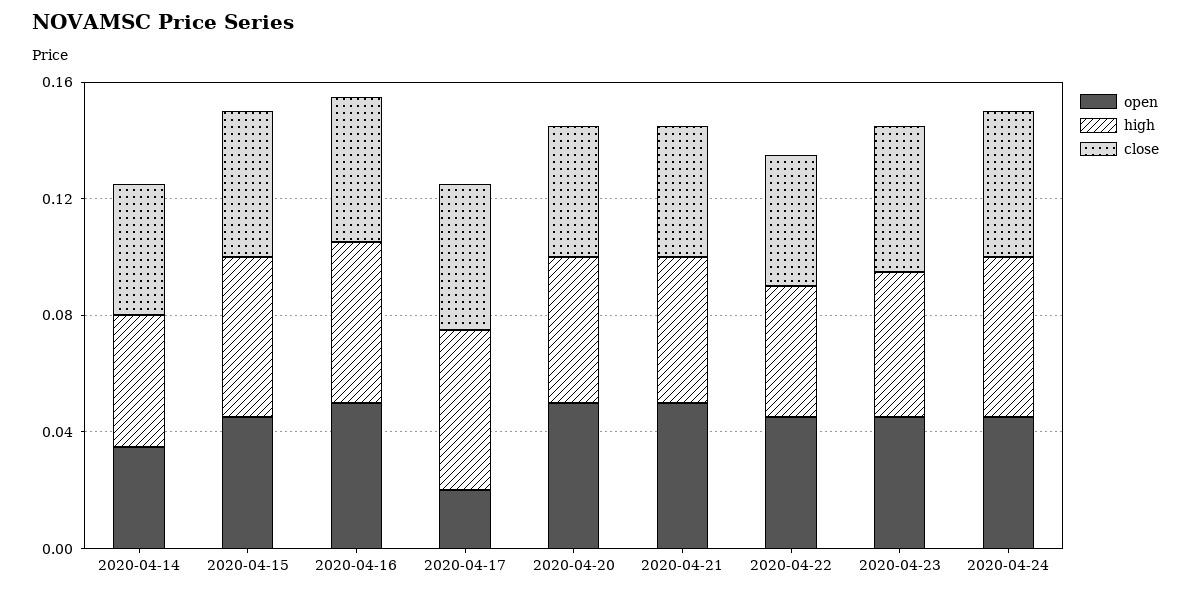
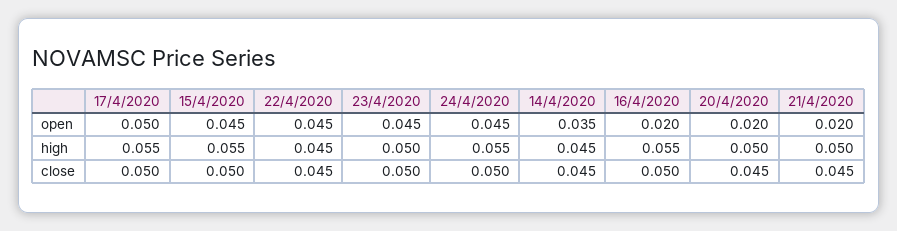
  {
    "open": {
      "2020-04-14": 0.035,
      "2020-04-15": 0.045,
-     "2020-04-16": 0.05,
+     "2020-04-16": 0.02,
-     "2020-04-17": 0.02,
+     "2020-04-17": 0.05,
-     "2020-04-20": 0.05,
+     "2020-04-20": 0.02,
-     "2020-04-21": 0.05,
+     "2020-04-21": 0.02,
      "2020-04-22": 0.045,
      "2020-04-23": 0.045,
      "2020-04-24": 0.045
    },
    "high": {
      "2020-04-14": 0.045,
      "2020-04-15": 0.055,
      "2020-04-16": 0.055,
      "2020-04-17": 0.055,
      "2020-04-20": 0.05,
      "2020-04-21": 0.05,
      "2020-04-22": 0.045,
      "2020-04-23": 0.05,
      "2020-04-24": 0.055
    },
    "close": {
      "2020-04-14": 0.045,
      "2020-04-15": 0.05,
      "2020-04-16": 0.05,
      "2020-04-17": 0.05,
      "2020-04-20": 0.045,
      "2020-04-21": 0.045,
      "2020-04-22": 0.045,
      "2020-04-23": 0.05,
      "2020-04-24": 0.05
    }
  }

